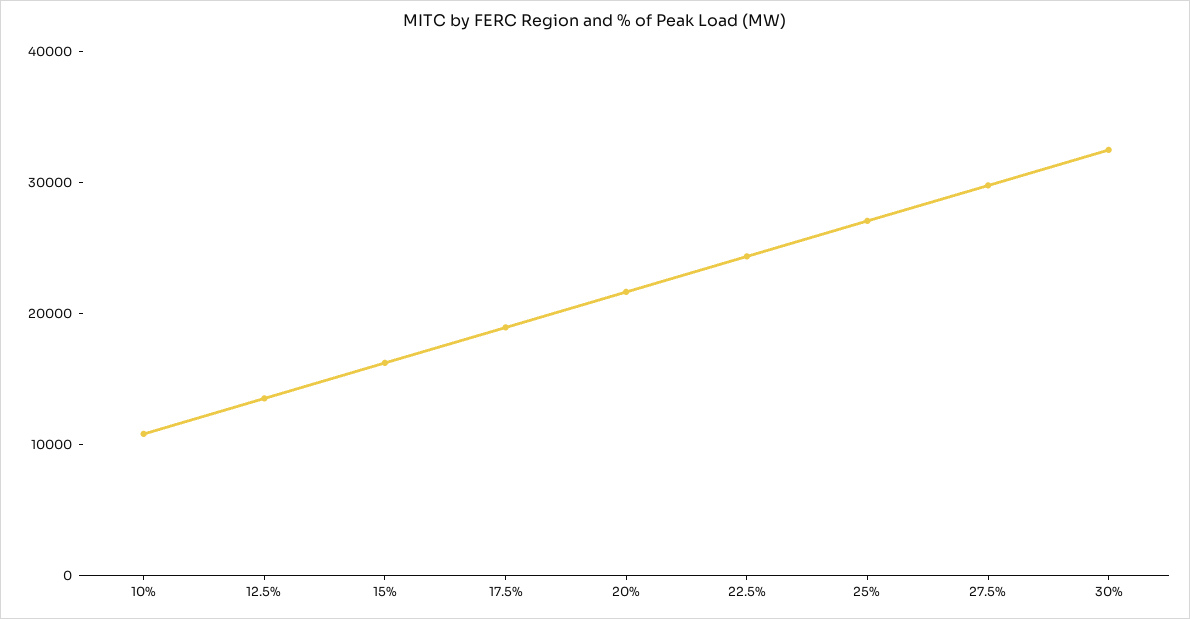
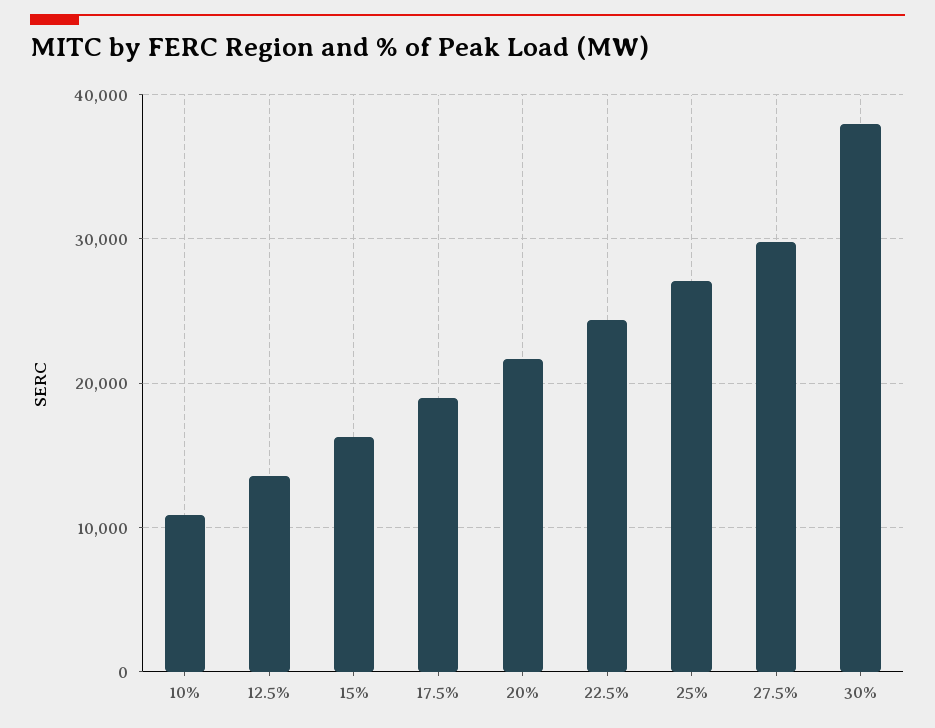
  {
    "10%": 11000,
    "12.5%": 14000,
    "15%": 16000,
    "17.5%": 19000,
    "20%": 22000,
    "22.5%": 24000,
    "25%": 27000,
    "27.5%": 30000,
-   "30%": 32000
+   "30%": 38000
  }

